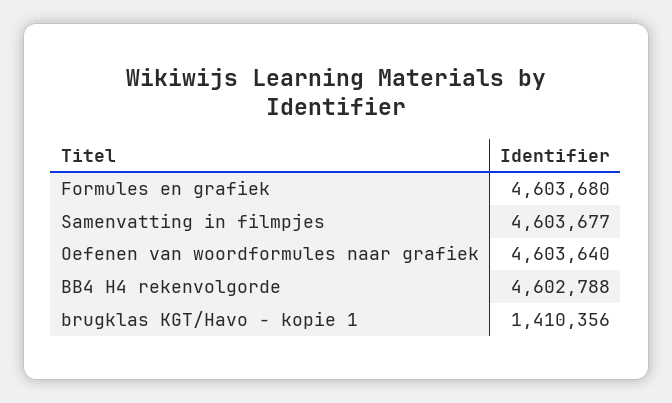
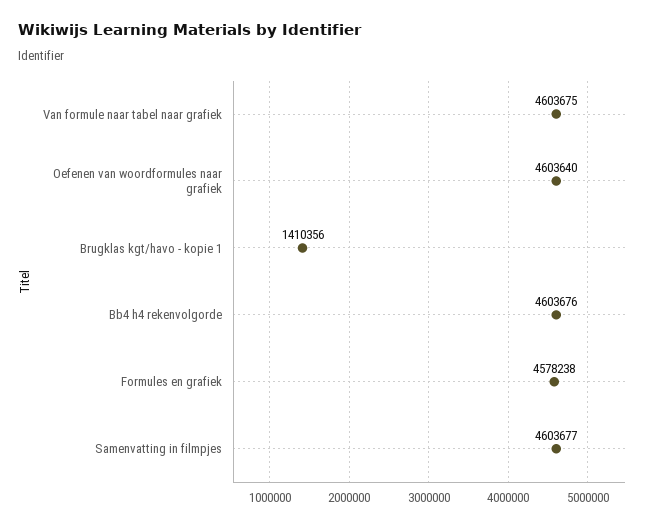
  {
-   "Formules en grafiek": 4603680,
+   "Formules en grafiek": 4578238,
    "Samenvatting in filmpjes": 4603677,
    "Oefenen van woordformules naar grafiek": 4603640,
-   "BB4 H4 rekenvolgorde": 4602788,
+   "BB4 H4 rekenvolgorde": 4603676,
-   "brugklas KGT/Havo - kopie 1": 1410356
+   "brugklas KGT/Havo - kopie 1": 1410356,
+   "Van formule naar tabel naar grafiek": 4603675
  }

